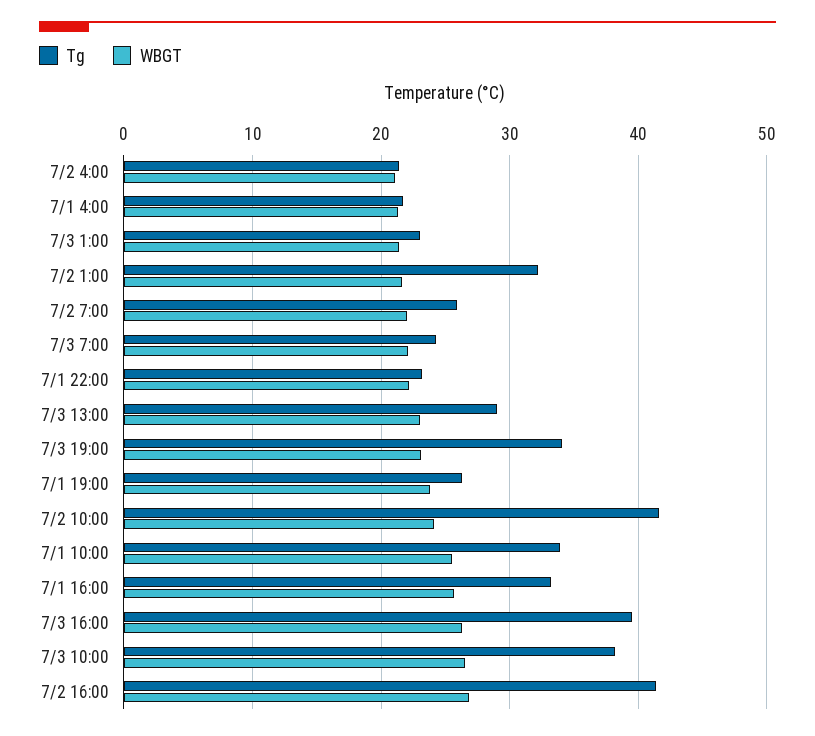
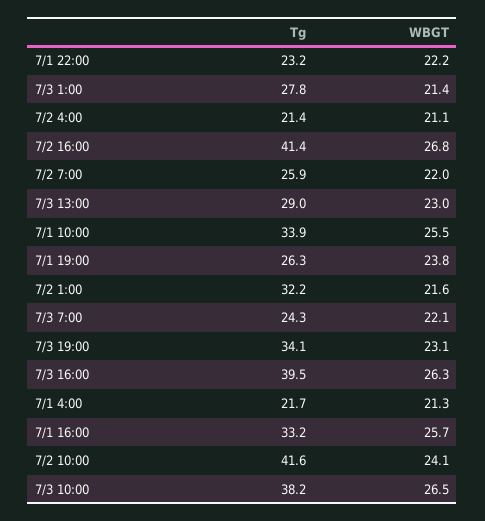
  {
    "Tg": {
      "7/2 4:00": 21.4,
      "7/1 4:00": 21.7,
-     "7/3 1:00": 23,
+     "7/3 1:00": 27.8,
      "7/2 1:00": 32.2,
      "7/2 7:00": 25.9,
      "7/3 7:00": 24.3,
      "7/1 22:00": 23.2,
      "7/3 13:00": 29,
      "7/3 19:00": 34.1,
      "7/1 19:00": 26.3,
      "7/2 10:00": 41.6,
      "7/1 10:00": 33.9,
      "7/1 16:00": 33.2,
      "7/3 16:00": 39.5,
      "7/3 10:00": 38.2,
      "7/2 16:00": 41.4
    },
    "WBGT": {
      "7/2 4:00": 21.1,
      "7/1 4:00": 21.3,
      "7/3 1:00": 21.4,
      "7/2 1:00": 21.6,
      "7/2 7:00": 22,
      "7/3 7:00": 22.1,
      "7/1 22:00": 22.2,
      "7/3 13:00": 23,
      "7/3 19:00": 23.1,
      "7/1 19:00": 23.8,
      "7/2 10:00": 24.1,
      "7/1 10:00": 25.5,
      "7/1 16:00": 25.7,
      "7/3 16:00": 26.3,
      "7/3 10:00": 26.5,
      "7/2 16:00": 26.8
    }
  }

